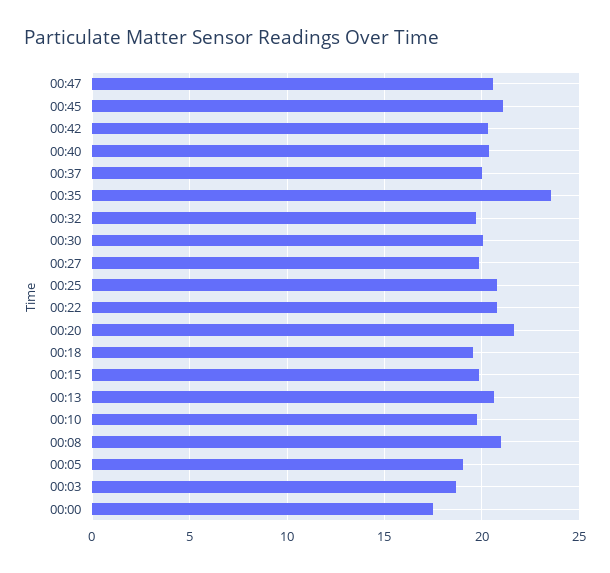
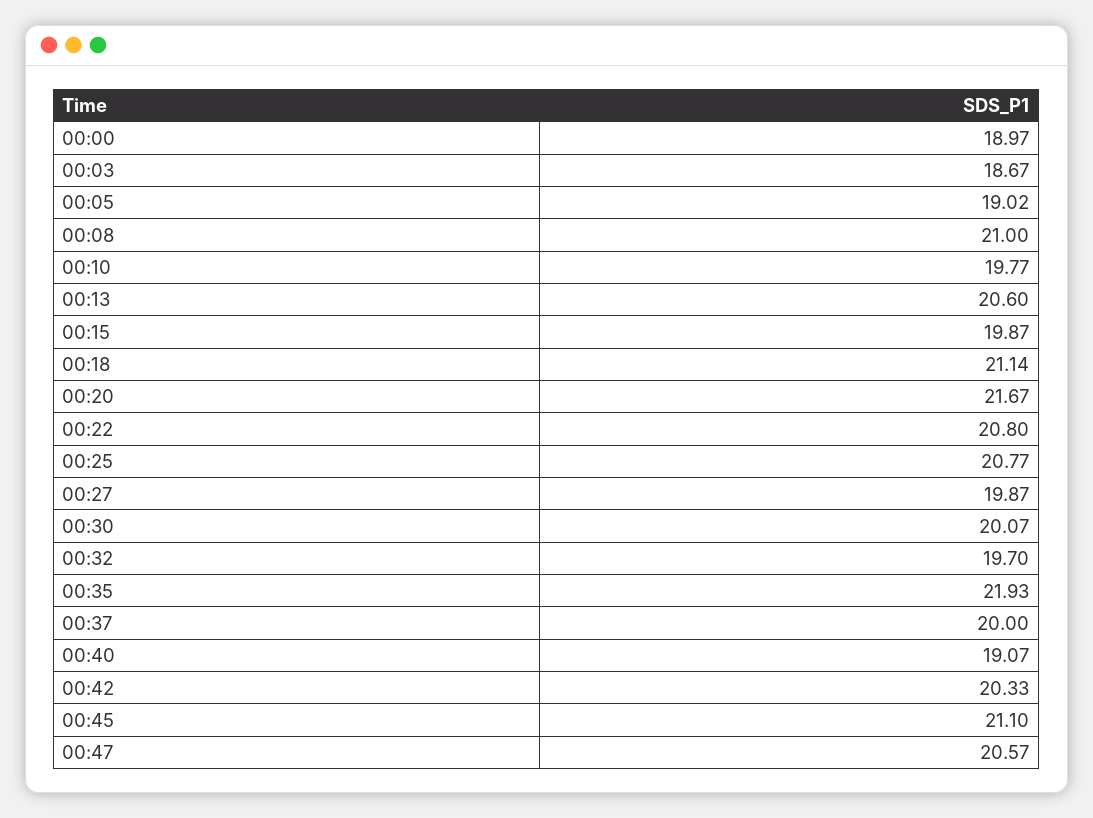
  {
    "00:47": 20.57,
    "00:45": 21.1,
    "00:42": 20.33,
-   "00:40": 20.5,
+   "00:40": 19.07,
    "00:37": 20,
-   "00:35": 23.5,
+   "00:35": 21.93,
    "00:32": 19.7,
    "00:30": 20.07,
    "00:27": 19.87,
    "00:25": 20.77,
    "00:22": 20.8,
    "00:20": 21.67,
-   "00:18": 19.5,
+   "00:18": 21.14,
    "00:15": 19.87,
    "00:13": 20.6,
    "00:10": 19.77,
    "00:08": 21,
    "00:05": 19.02,
    "00:03": 18.67,
-   "00:00": 17.5
+   "00:00": 18.97
  }

